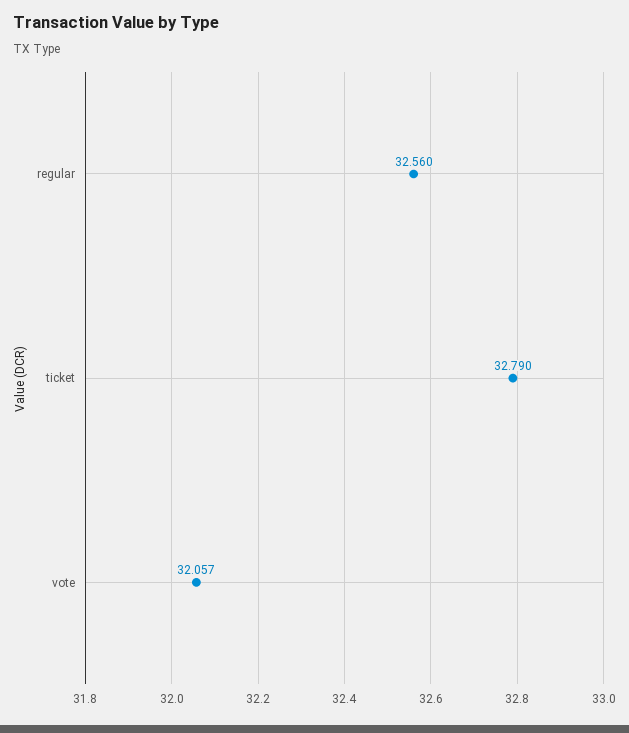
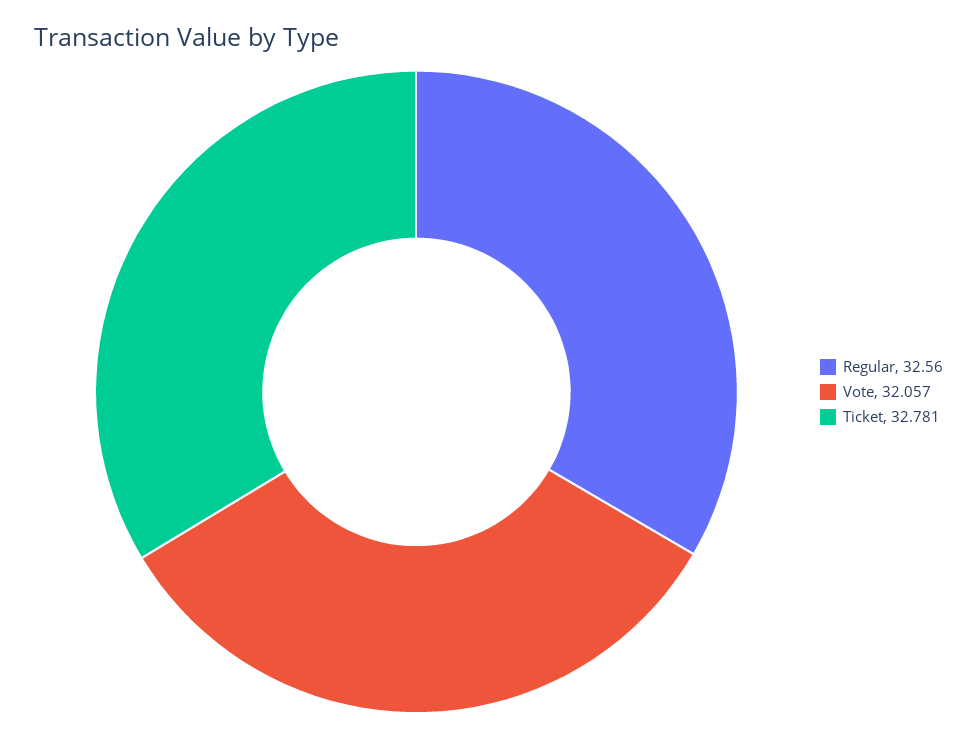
  {
    "regular": 32.56,
-   "ticket": 32.79,
+   "ticket": 32.781,
    "vote": 32.057
  }

